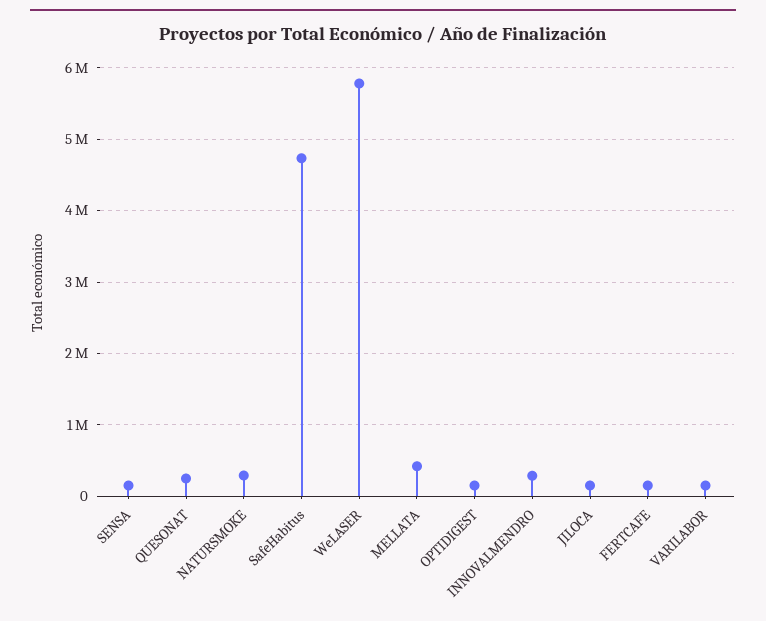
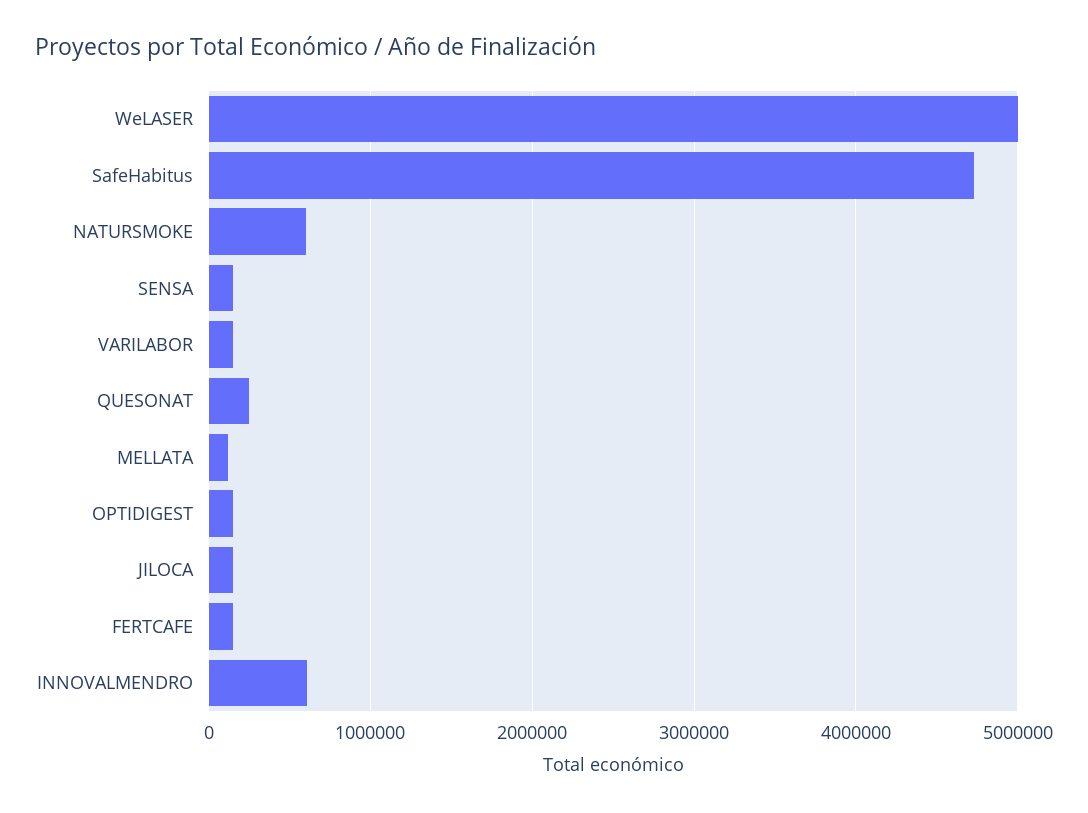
  {
    "SENSA": 200000,
    "QUESONAT": 300000,
-   "NATURSMOKE": 300000,
+   "NATURSMOKE": 600000,
    "SafeHabitus": 4700000,
-   "WeLASER": 5800000,
+   "WeLASER": 5000000,
-   "MELLATA": 400000,
+   "MELLATA": 100000,
    "OPTIDIGEST": 200000,
-   "INNOVALMENDRO": 300000,
+   "INNOVALMENDRO": 600000,
    "JILOCA": 200000,
    "FERTCAFE": 200000,
    "VARILABOR": 200000
  }

